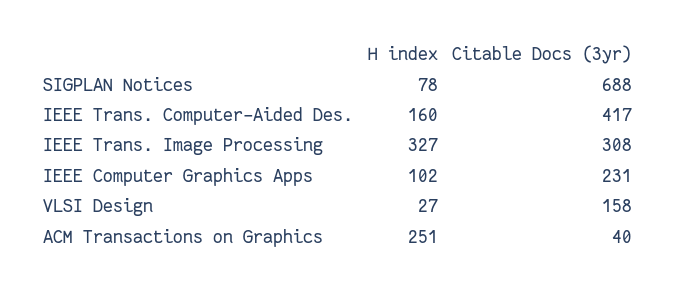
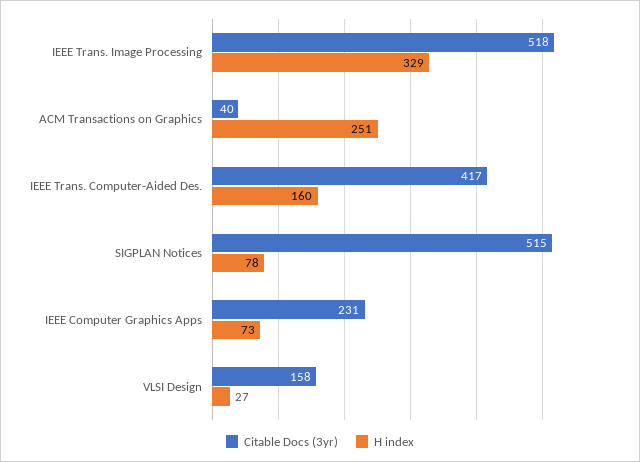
  {
    "H index": {
      "SIGPLAN Notices": 78,
      "IEEE Trans. Computer-Aided Des.": 160,
-     "IEEE Trans. Image Processing": 327,
+     "IEEE Trans. Image Processing": 329,
-     "IEEE Computer Graphics Apps": 102,
+     "IEEE Computer Graphics Apps": 73,
      "VLSI Design": 27,
      "ACM Transactions on Graphics": 251
    },
    "Citable Docs (3yr)": {
-     "SIGPLAN Notices": 688,
+     "SIGPLAN Notices": 515,
      "IEEE Trans. Computer-Aided Des.": 417,
-     "IEEE Trans. Image Processing": 308,
+     "IEEE Trans. Image Processing": 518,
      "IEEE Computer Graphics Apps": 231,
      "VLSI Design": 158,
      "ACM Transactions on Graphics": 40
    }
  }

